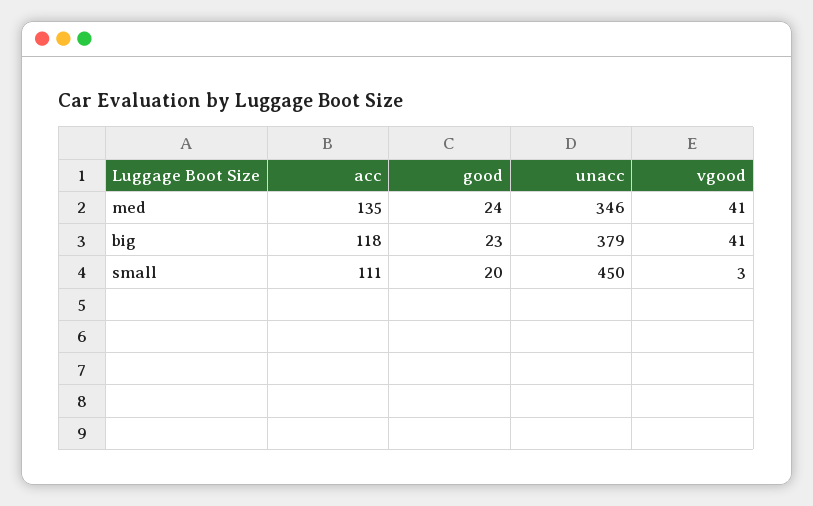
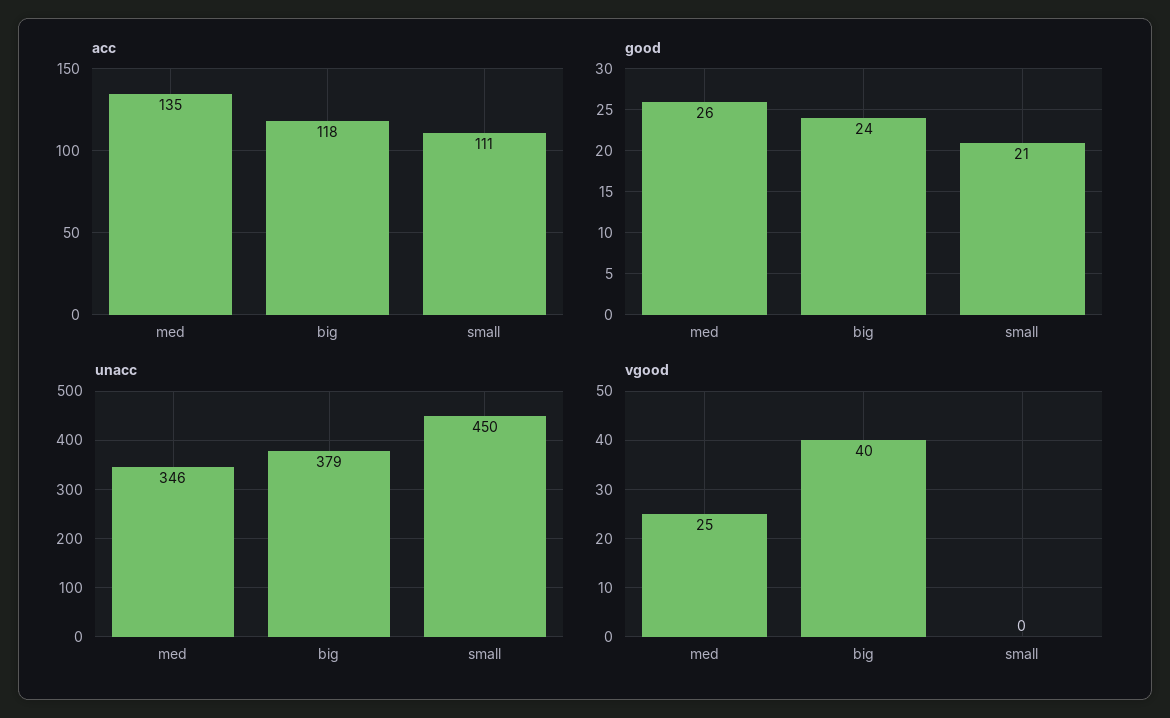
  {
    "acc": {
      "med": 135,
      "big": 118,
      "small": 111
    },
    "good": {
-     "med": 24,
+     "med": 26,
-     "big": 23,
+     "big": 24,
-     "small": 20
+     "small": 21
    },
    "unacc": {
      "med": 346,
      "big": 379,
      "small": 450
    },
    "vgood": {
-     "med": 41,
+     "med": 25,
-     "big": 41,
+     "big": 40,
-     "small": 3
+     "small": 0
    }
  }

